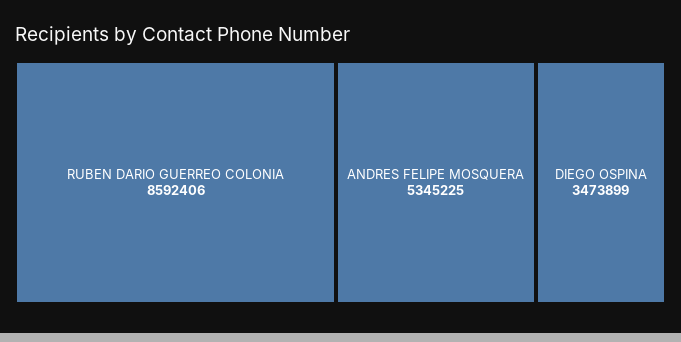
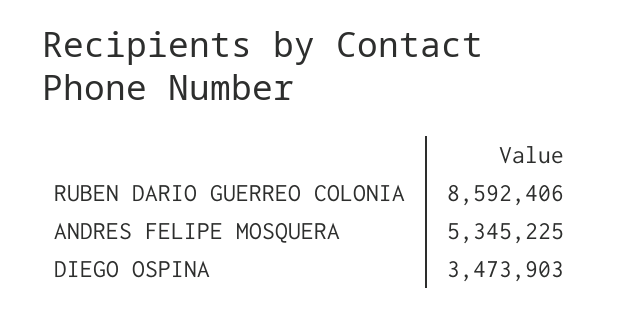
  {
    "RUBEN DARIO GUERREO COLONIA": 8592406,
    "ANDRES FELIPE MOSQUERA": 5345225,
-   "DIEGO OSPINA": 3473899
+   "DIEGO OSPINA": 3473903
  }

